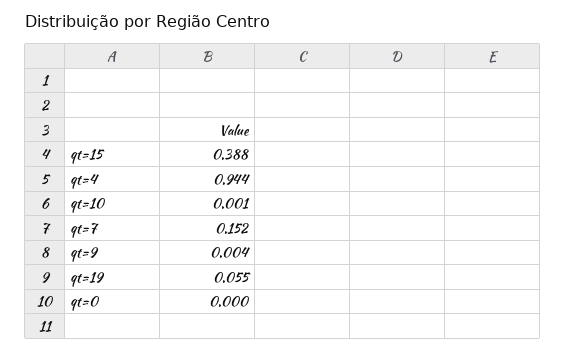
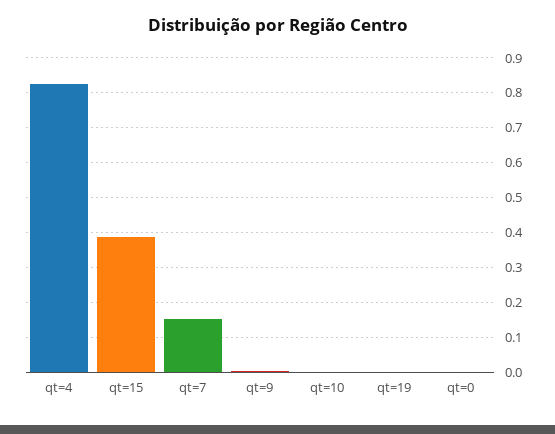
  {
    "qt=15": 0.388,
-   "qt=4": 0.944,
+   "qt=4": 0.82,
    "qt=10": 0.001,
    "qt=7": 0.152,
    "qt=9": 0.004,
-   "qt=19": 0.055,
+   "qt=19": 0,
    "qt=0": 0
  }

